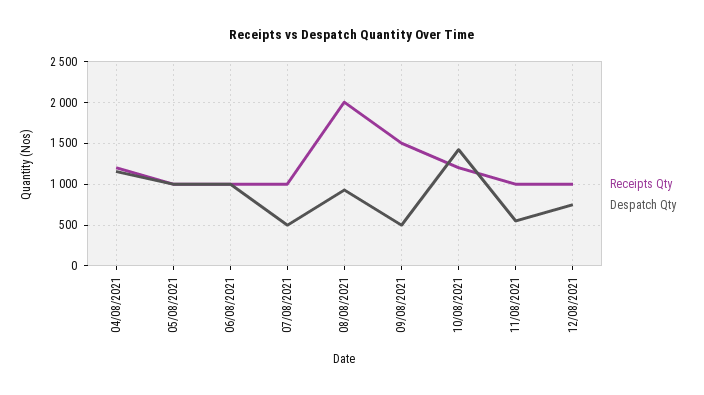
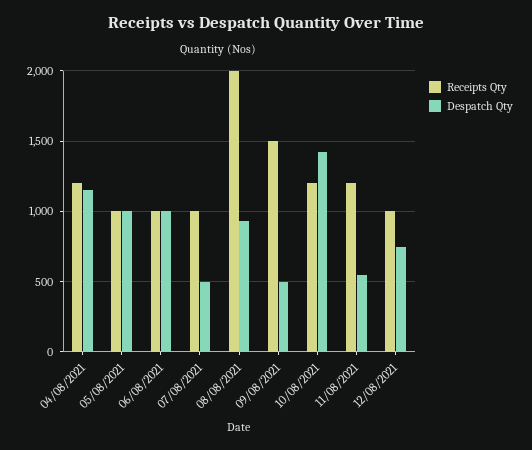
  {
    "Receipts Qty": {
      "04/08/2021": 1200,
      "05/08/2021": 1000,
      "06/08/2021": 1000,
      "07/08/2021": 1000,
      "08/08/2021": 2000,
      "09/08/2021": 1500,
      "10/08/2021": 1200,
-     "11/08/2021": 1000,
+     "11/08/2021": 1200,
      "12/08/2021": 1000
    },
    "Despatch Qty": {
      "04/08/2021": 1150,
      "05/08/2021": 1000,
      "06/08/2021": 1000,
      "07/08/2021": 500,
      "08/08/2021": 950,
      "09/08/2021": 500,
      "10/08/2021": 1400,
      "11/08/2021": 550,
      "12/08/2021": 750
    }
  }

